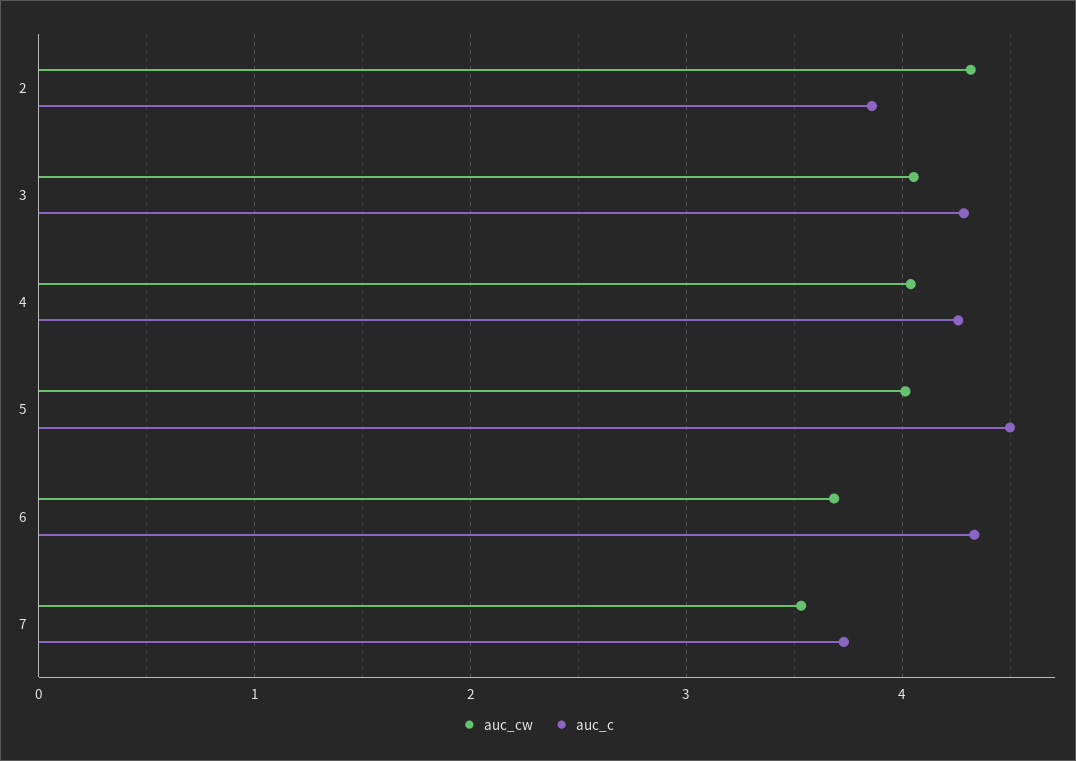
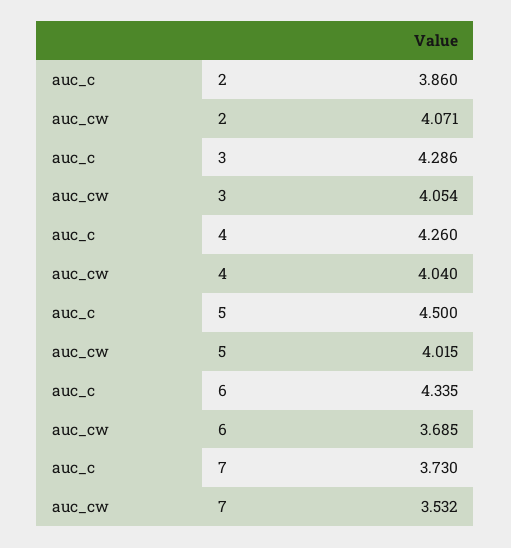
  {
    "auc_cw": {
-     "2": 4.3,
+     "2": 4.071,
      "3": 4.054,
      "4": 4.04,
      "5": 4.015,
      "6": 3.685,
      "7": 3.532
    },
    "auc_c": {
      "2": 3.86,
      "3": 4.286,
      "4": 4.26,
      "5": 4.5,
      "6": 4.335,
      "7": 3.73
    }
  }

